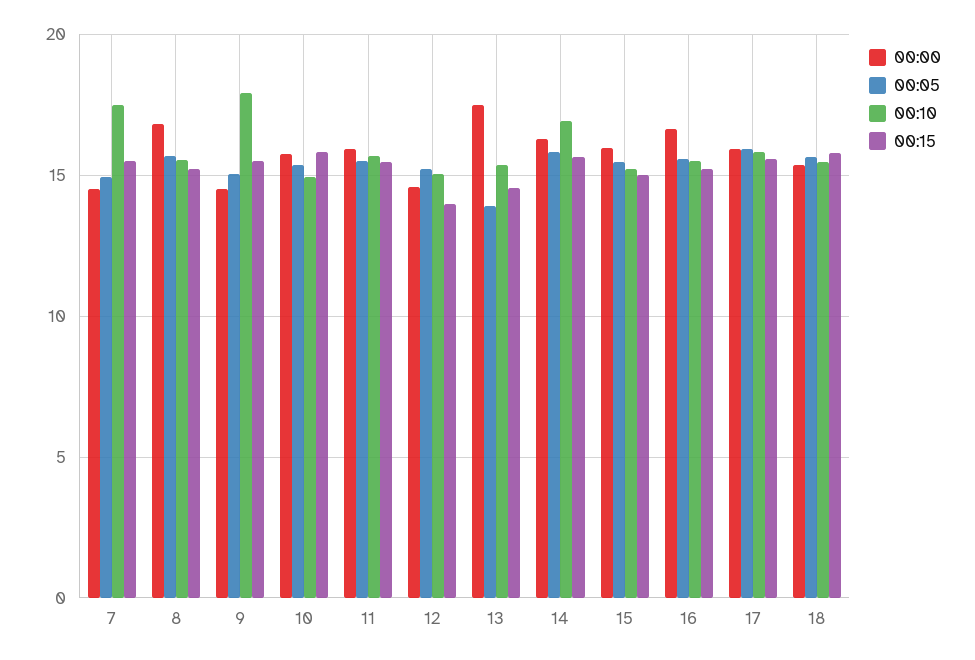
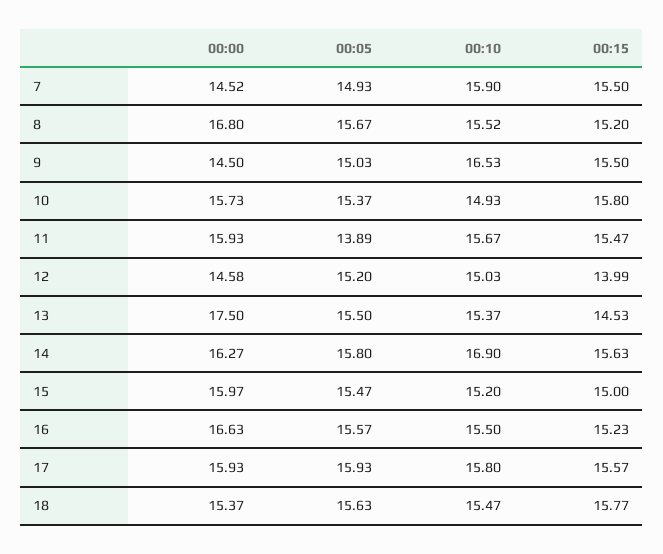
  {
    "00:00": {
      "7": 14.52,
      "8": 16.8,
      "9": 14.5,
      "10": 15.73,
      "11": 15.93,
      "12": 14.58,
      "13": 17.5,
      "14": 16.27,
      "15": 15.97,
      "16": 16.63,
      "17": 15.93,
      "18": 15.37
    },
    "00:05": {
      "7": 14.93,
      "8": 15.67,
      "9": 15.03,
      "10": 15.37,
-     "11": 15.5,
+     "11": 13.89,
      "12": 15.2,
-     "13": 14,
+     "13": 15.5,
      "14": 15.8,
      "15": 15.47,
      "16": 15.57,
      "17": 15.93,
      "18": 15.63
    },
    "00:10": {
-     "7": 17.5,
+     "7": 15.9,
      "8": 15.52,
-     "9": 18,
+     "9": 16.53,
      "10": 14.93,
      "11": 15.67,
      "12": 15.03,
      "13": 15.37,
      "14": 16.9,
      "15": 15.2,
      "16": 15.5,
      "17": 15.8,
      "18": 15.47
    },
    "00:15": {
      "7": 15.5,
      "8": 15.2,
      "9": 15.5,
      "10": 15.8,
      "11": 15.47,
      "12": 13.99,
      "13": 14.53,
      "14": 15.63,
      "15": 15,
      "16": 15.23,
      "17": 15.57,
      "18": 15.77
    }
  }

